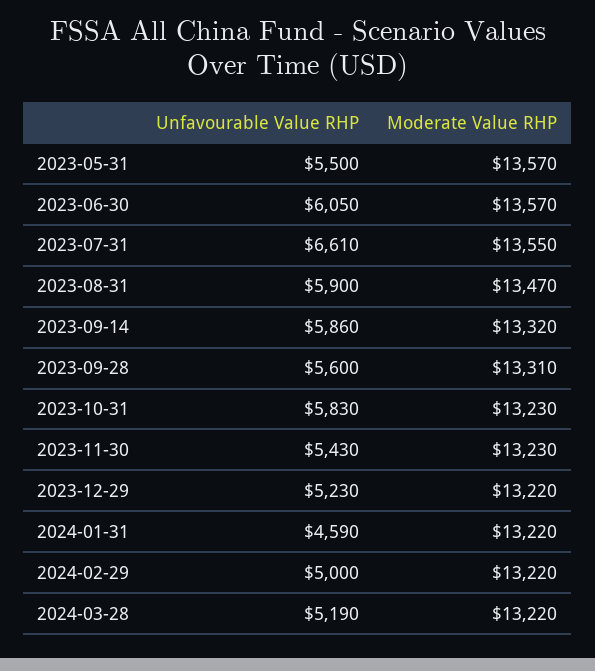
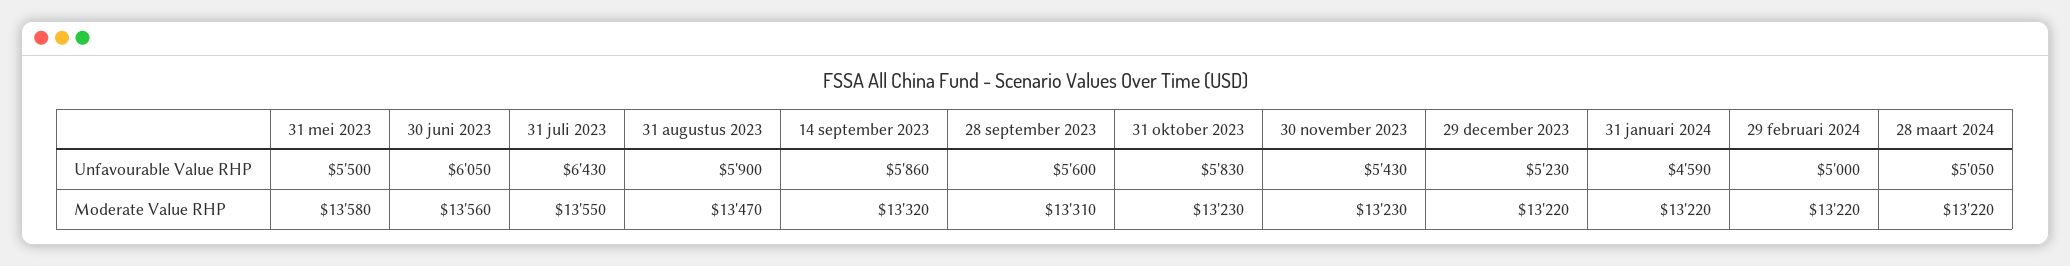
  {
    "Unfavourable Value RHP": {
      "2023-05-31": 5500,
      "2023-06-30": 6050,
-     "2023-07-31": 6610,
+     "2023-07-31": 6430,
      "2023-08-31": 5900,
      "2023-09-14": 5860,
      "2023-09-28": 5600,
      "2023-10-31": 5830,
      "2023-11-30": 5430,
      "2023-12-29": 5230,
      "2024-01-31": 4590,
      "2024-02-29": 5000,
-     "2024-03-28": 5190
+     "2024-03-28": 5050
    },
    "Moderate Value RHP": {
-     "2023-05-31": 13570,
+     "2023-05-31": 13580,
-     "2023-06-30": 13570,
+     "2023-06-30": 13560,
      "2023-07-31": 13550,
      "2023-08-31": 13470,
      "2023-09-14": 13320,
      "2023-09-28": 13310,
      "2023-10-31": 13230,
      "2023-11-30": 13230,
      "2023-12-29": 13220,
      "2024-01-31": 13220,
      "2024-02-29": 13220,
      "2024-03-28": 13220
    }
  }

